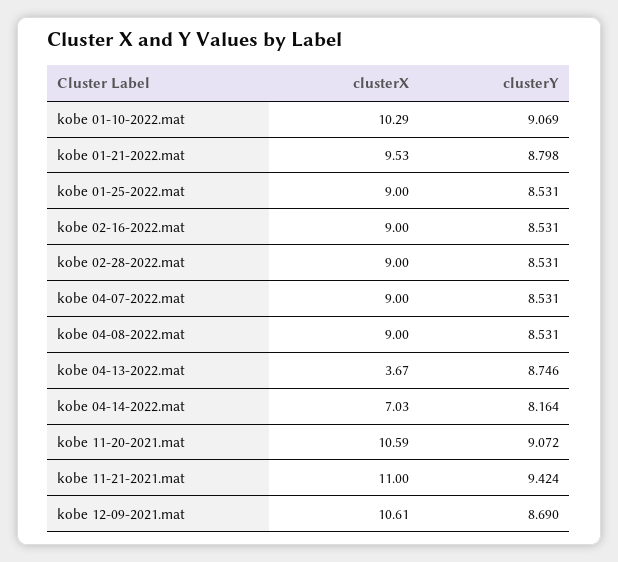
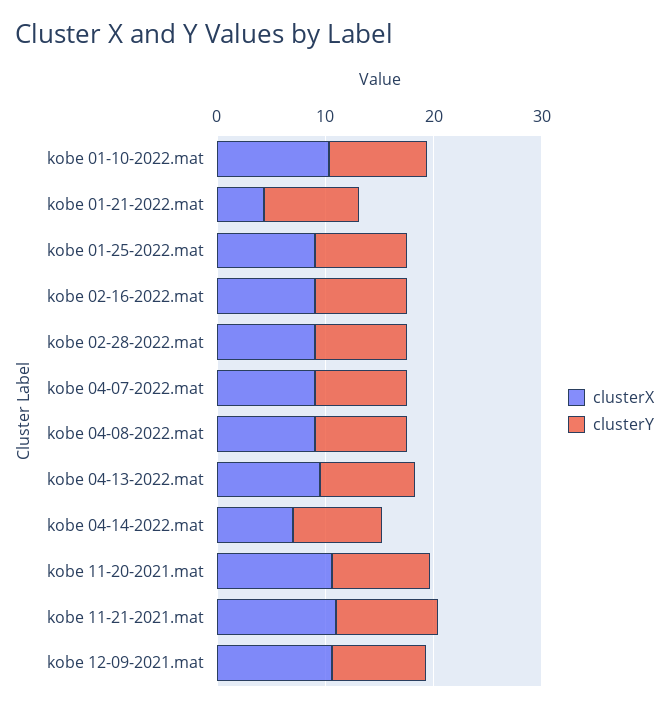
  {
    "clusterX": {
      "kobe 01-10-2022.mat": 10.29,
-     "kobe 01-21-2022.mat": 9.53,
+     "kobe 01-21-2022.mat": 4,
      "kobe 01-25-2022.mat": 9,
      "kobe 02-16-2022.mat": 9,
      "kobe 02-28-2022.mat": 9,
      "kobe 04-07-2022.mat": 9,
      "kobe 04-08-2022.mat": 9,
-     "kobe 04-13-2022.mat": 3.67,
+     "kobe 04-13-2022.mat": 10,
      "kobe 04-14-2022.mat": 7.03,
      "kobe 11-20-2021.mat": 10.59,
      "kobe 11-21-2021.mat": 11,
      "kobe 12-09-2021.mat": 10.61
    },
    "clusterY": {
      "kobe 01-10-2022.mat": 9.069,
      "kobe 01-21-2022.mat": 8.798,
      "kobe 01-25-2022.mat": 8.531,
      "kobe 02-16-2022.mat": 8.531,
      "kobe 02-28-2022.mat": 8.531,
      "kobe 04-07-2022.mat": 8.531,
      "kobe 04-08-2022.mat": 8.531,
      "kobe 04-13-2022.mat": 8.746,
      "kobe 04-14-2022.mat": 8.164,
      "kobe 11-20-2021.mat": 9.072,
      "kobe 11-21-2021.mat": 9.424,
      "kobe 12-09-2021.mat": 8.69
    }
  }

